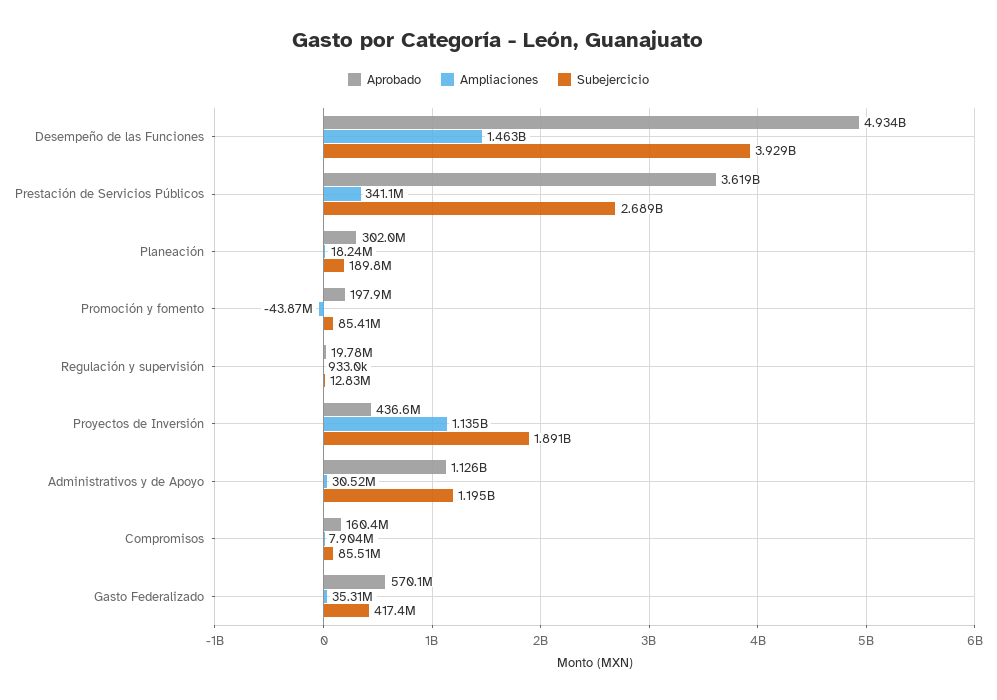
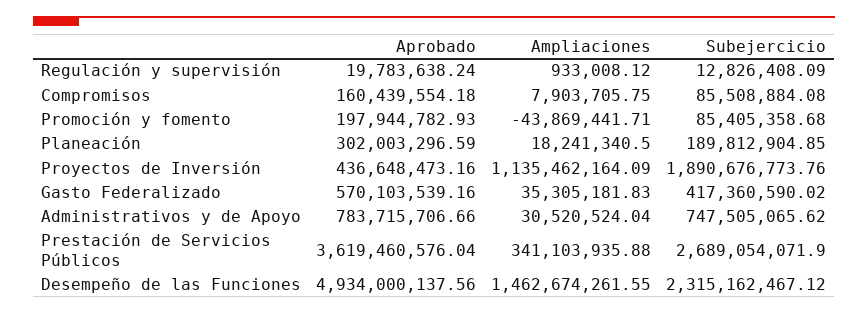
  {
    "Aprobado": {
      "Desempeño de las Funciones": 4934000137.56,
      "Prestación de Servicios Públicos": 3619460576.04,
      "Planeación": 302003296.59,
      "Promoción y fomento": 197944782.93,
      "Regulación y supervisión": 19783638.24,
      "Proyectos de Inversión": 436648473.16,
-     "Administrativos y de Apoyo": 1126000000,
+     "Administrativos y de Apoyo": 783715706.66,
      "Compromisos": 160439554.18,
      "Gasto Federalizado": 570103539.16
    },
    "Ampliaciones": {
      "Desempeño de las Funciones": 1462674261.55,
      "Prestación de Servicios Públicos": 341103935.88,
      "Planeación": 18241340.5,
      "Promoción y fomento": -43869441.71,
      "Regulación y supervisión": 933008.12,
      "Proyectos de Inversión": 1135462164.09,
      "Administrativos y de Apoyo": 30520524.04,
      "Compromisos": 7903705.75,
      "Gasto Federalizado": 35305181.83
    },
    "Subejercicio": {
-     "Desempeño de las Funciones": 3929000000,
+     "Desempeño de las Funciones": 2315162467.12,
      "Prestación de Servicios Públicos": 2689054071.9,
      "Planeación": 189812904.85,
      "Promoción y fomento": 85405358.68,
      "Regulación y supervisión": 12826408.09,
      "Proyectos de Inversión": 1890676773.76,
-     "Administrativos y de Apoyo": 1195000000,
+     "Administrativos y de Apoyo": 747505065.62,
      "Compromisos": 85508884.08,
      "Gasto Federalizado": 417360590.02
    }
  }

